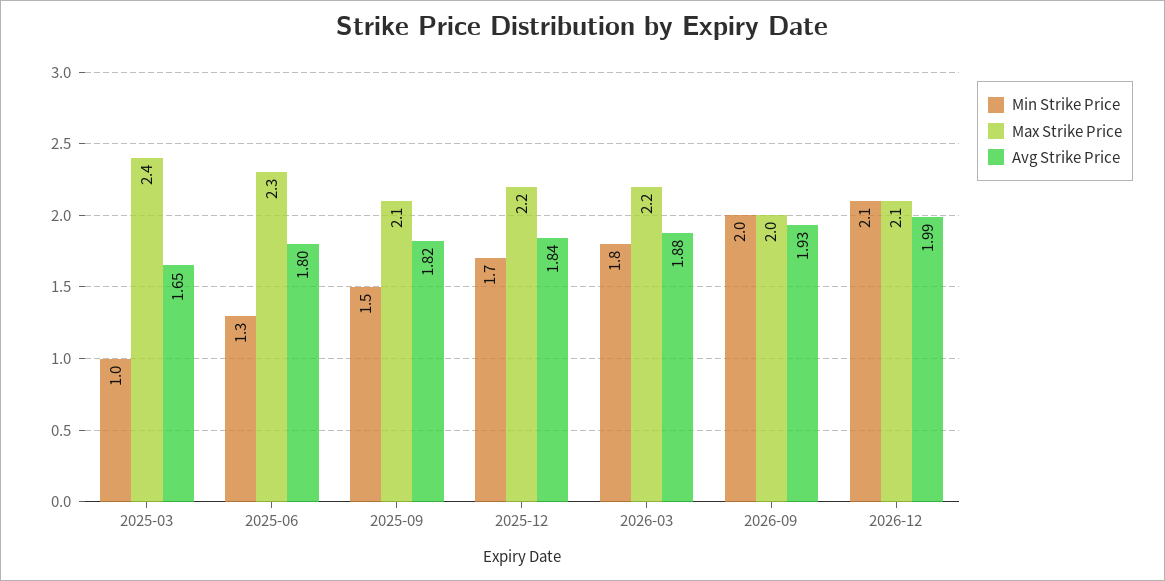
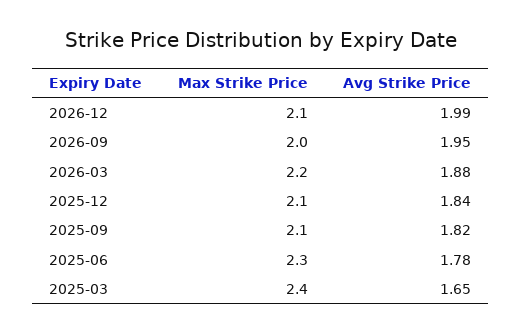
  {
-   "Min Strike Price": {
-     "2025-03": 1,
-     "2025-06": 1.3,
-     "2025-09": 1.5,
-     "2025-12": 1.7,
-     "2026-03": 1.8,
-     "2026-09": 2,
-     "2026-12": 2.1
-   },
    "Max Strike Price": {
      "2025-03": 2.4,
      "2025-06": 2.3,
      "2025-09": 2.1,
-     "2025-12": 2.2,
+     "2025-12": 2.1,
      "2026-03": 2.2,
      "2026-09": 2,
      "2026-12": 2.1
    },
    "Avg Strike Price": {
      "2025-03": 1.65,
-     "2025-06": 1.8,
+     "2025-06": 1.78,
      "2025-09": 1.82,
      "2025-12": 1.84,
      "2026-03": 1.88,
-     "2026-09": 1.93,
+     "2026-09": 1.95,
      "2026-12": 1.99
    }
  }

